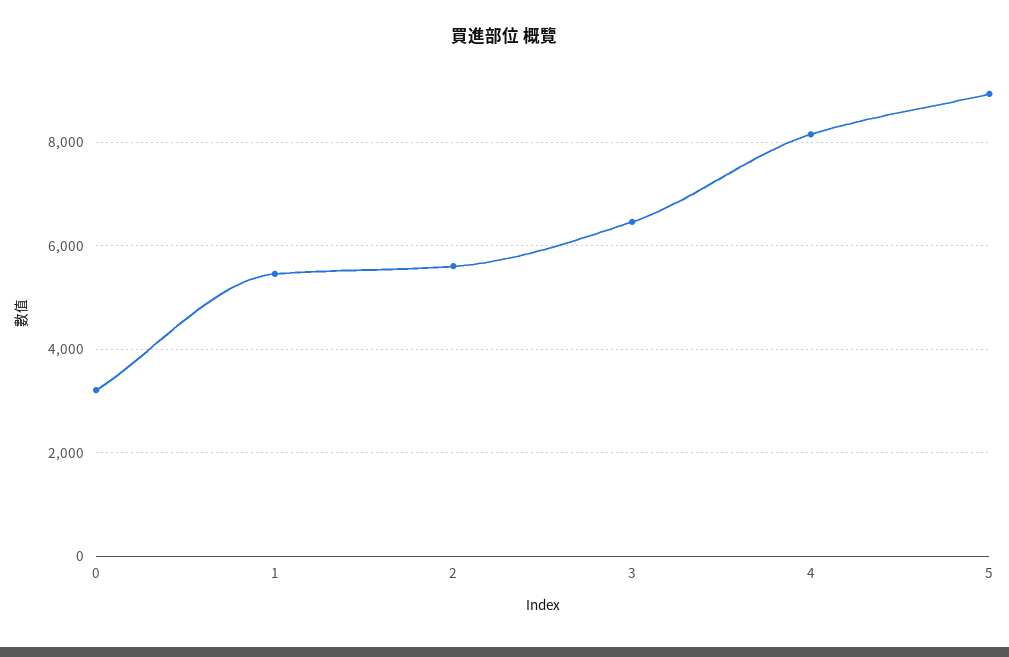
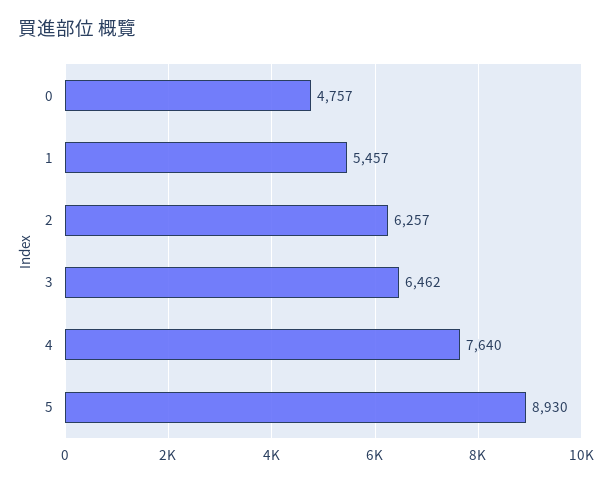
  {
-   "0": 3200,
+   "0": 4757,
    "1": 5457,
-   "2": 5600,
+   "2": 6257,
    "3": 6462,
-   "4": 8200,
+   "4": 7640,
    "5": 8930
  }

